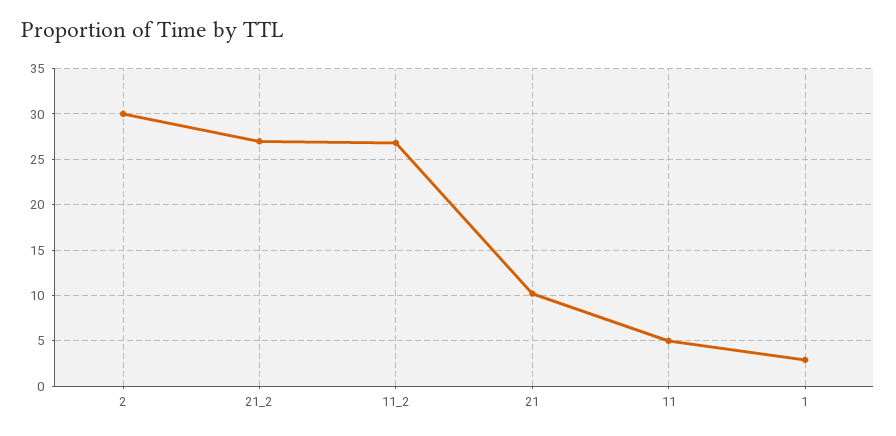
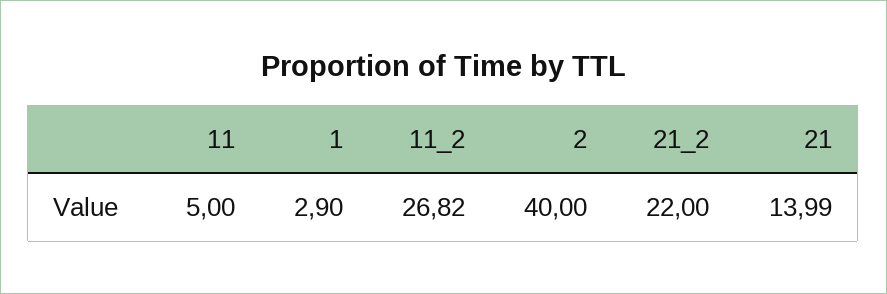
  {
-   "2": 30,
+   "2": 40,
-   "21_2": 27,
+   "21_2": 22,
    "11_2": 26.82,
-   "21": 10,
+   "21": 13.99,
    "11": 5,
    "1": 2.9
  }

